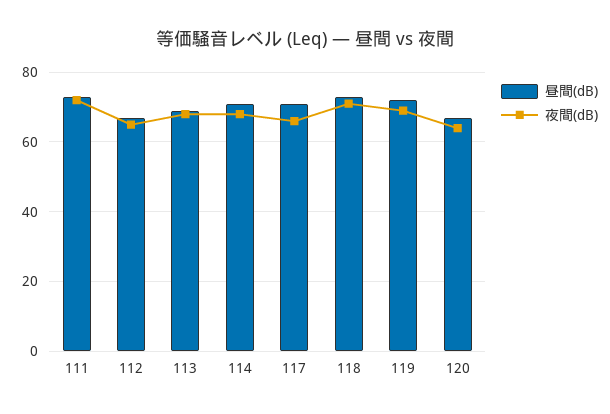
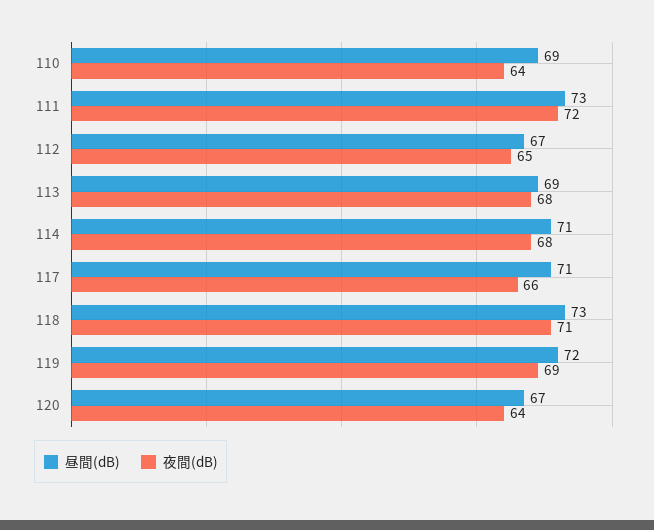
  {
    "昼間(dB)": {
      "111": 73,
      "112": 67,
      "113": 69,
      "114": 71,
      "117": 71,
      "118": 73,
      "119": 72,
-     "120": 67
+     "120": 67,
+     "110": 69
    },
    "夜間(dB)": {
      "111": 72,
      "112": 65,
      "113": 68,
      "114": 68,
      "117": 66,
      "118": 71,
      "119": 69,
-     "120": 64
+     "120": 64,
+     "110": 64
    }
  }

